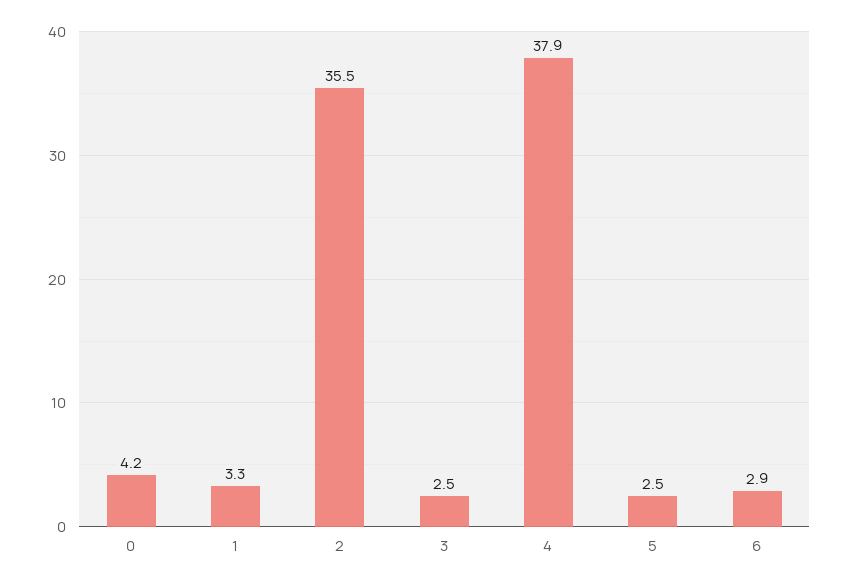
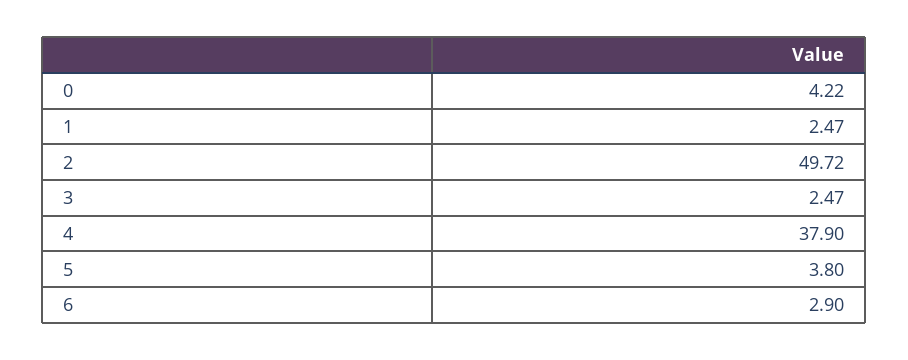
  {
    "0": 4.22,
-   "1": 3.3,
+   "1": 2.47,
-   "2": 35.5,
+   "2": 49.72,
    "3": 2.47,
    "4": 37.9,
-   "5": 2.5,
+   "5": 3.8,
    "6": 2.9
  }

